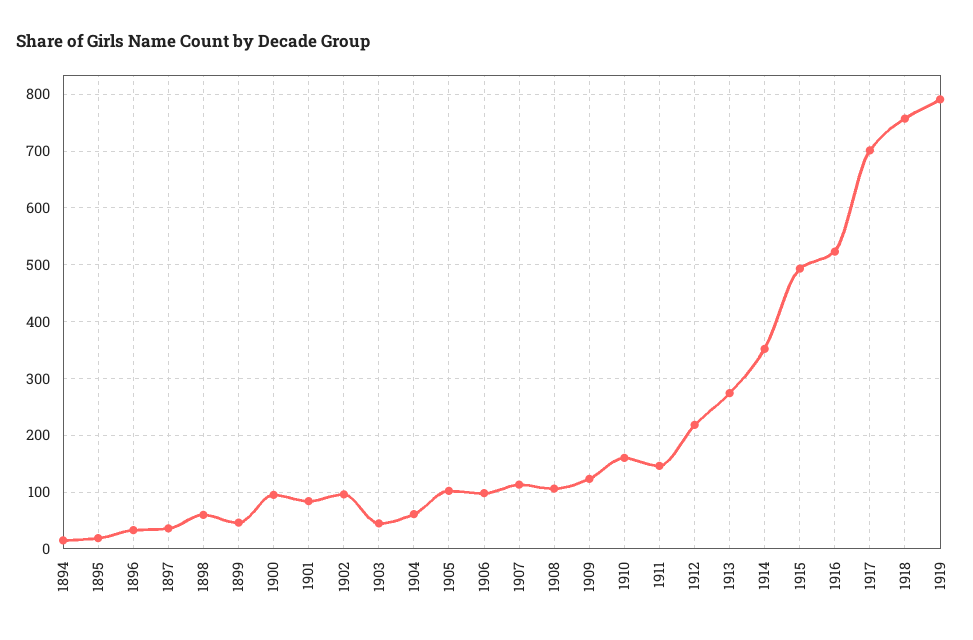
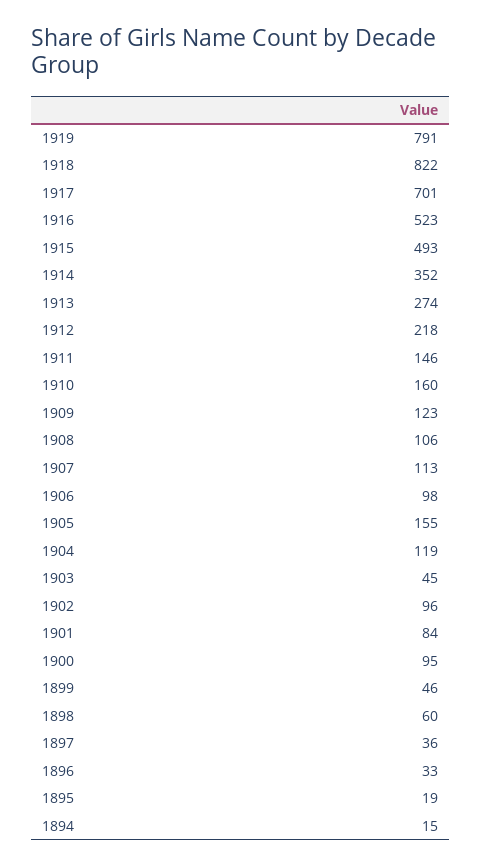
  {
    "1894": 15,
    "1895": 19,
    "1896": 33,
    "1897": 36,
    "1898": 60,
    "1899": 46,
    "1900": 95,
    "1901": 84,
    "1902": 96,
    "1903": 45,
-   "1904": 60,
+   "1904": 119,
-   "1905": 100,
+   "1905": 155,
    "1906": 98,
    "1907": 113,
    "1908": 106,
    "1909": 123,
    "1910": 160,
    "1911": 146,
    "1912": 218,
    "1913": 274,
    "1914": 352,
    "1915": 493,
    "1916": 523,
    "1917": 701,
-   "1918": 760,
+   "1918": 822,
    "1919": 791
  }

